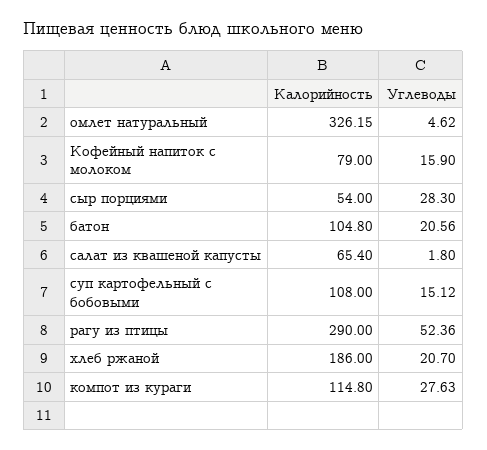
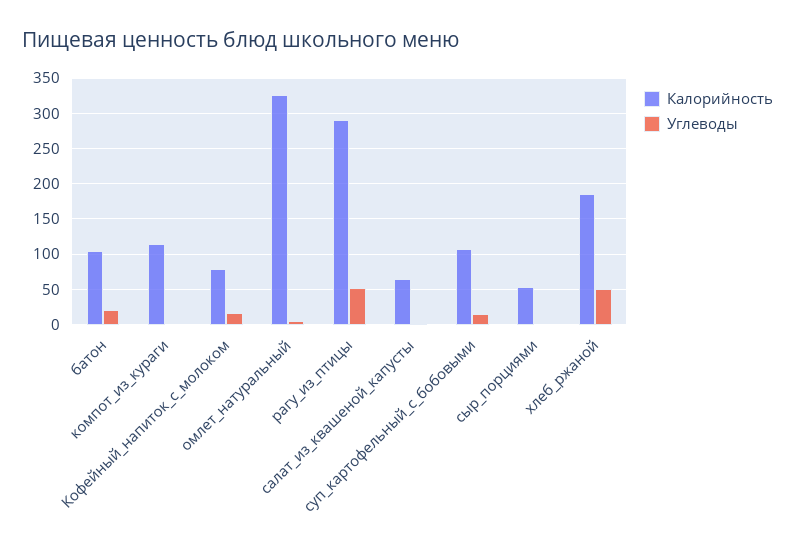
  {
    "Калорийность": {
      "омлет натуральный": 326.15,
      "Кофейный напиток с молоком": 79,
      "сыр порциями": 54,
      "батон": 104.8,
      "салат из квашеной капусты": 65.4,
      "суп картофельный с бобовыми": 108,
      "рагу из птицы": 290,
      "хлеб ржаной": 186,
      "компот из кураги": 114.8
    },
    "Углеводы": {
      "омлет натуральный": 4.62,
      "Кофейный напиток с молоком": 15.9,
-     "сыр порциями": 28.3,
+     "сыр порциями": 0,
      "батон": 20.56,
      "салат из квашеной капусты": 1.8,
      "суп картофельный с бобовыми": 15.12,
      "рагу из птицы": 52.36,
-     "хлеб ржаной": 20.7,
+     "хлеб ржаной": 50,
-     "компот из кураги": 27.63
+     "компот из кураги": 0
    }
  }

